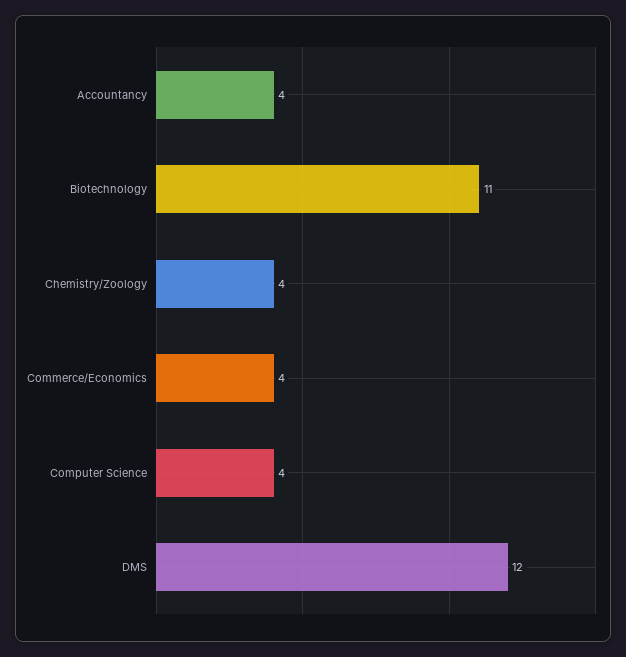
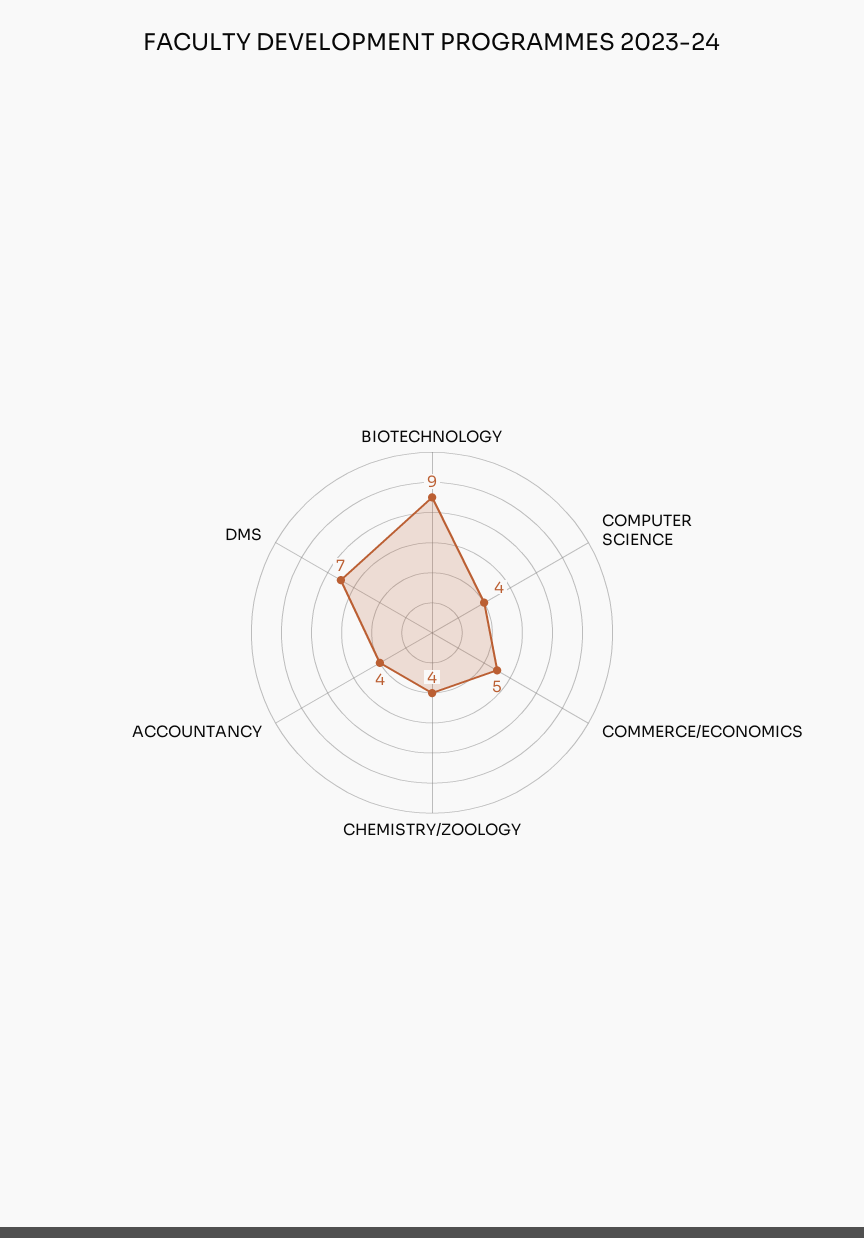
  {
    "Accountancy": 4,
-   "Biotechnology": 11,
+   "Biotechnology": 9,
    "Chemistry/Zoology": 4,
-   "Commerce/Economics": 4,
+   "Commerce/Economics": 5,
    "Computer Science": 4,
-   "DMS": 12
+   "DMS": 7
  }

